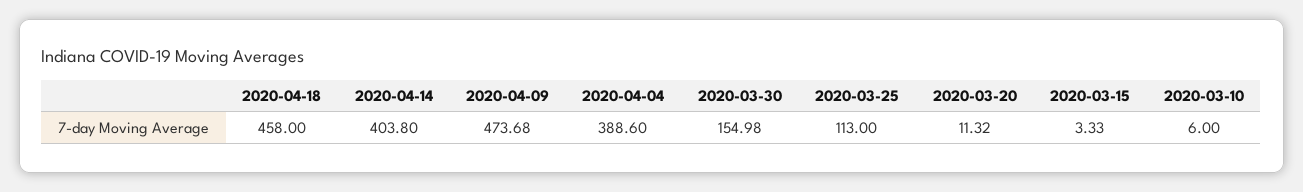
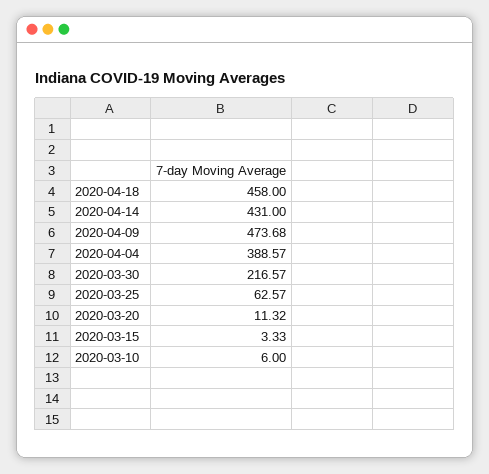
  {
    "2020-04-18": 458,
-   "2020-04-14": 403.8,
+   "2020-04-14": 431,
    "2020-04-09": 473.68,
-   "2020-04-04": 388.6,
+   "2020-04-04": 388.57,
-   "2020-03-30": 154.98,
+   "2020-03-30": 216.57,
-   "2020-03-25": 113,
+   "2020-03-25": 62.57,
    "2020-03-20": 11.32,
    "2020-03-15": 3.33,
    "2020-03-10": 6
  }

